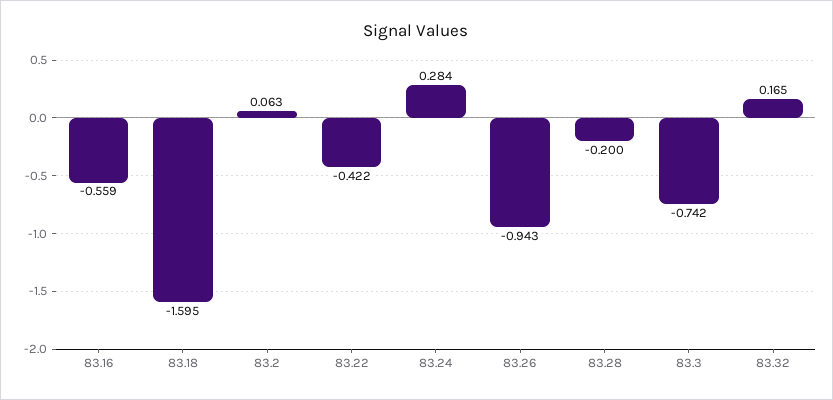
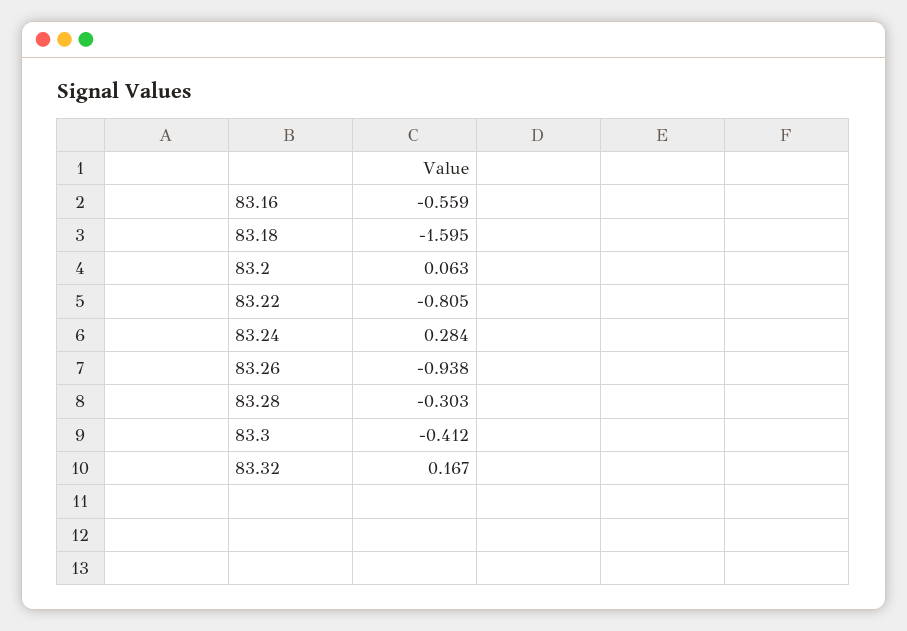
  {
    "83.16": -0.559,
    "83.18": -1.595,
    "83.2": 0.063,
-   "83.22": -0.422,
+   "83.22": -0.805,
    "83.24": 0.284,
-   "83.26": -0.943,
+   "83.26": -0.938,
-   "83.28": -0.2,
+   "83.28": -0.303,
-   "83.3": -0.742,
+   "83.3": -0.412,
-   "83.32": 0.165
+   "83.32": 0.167
  }

